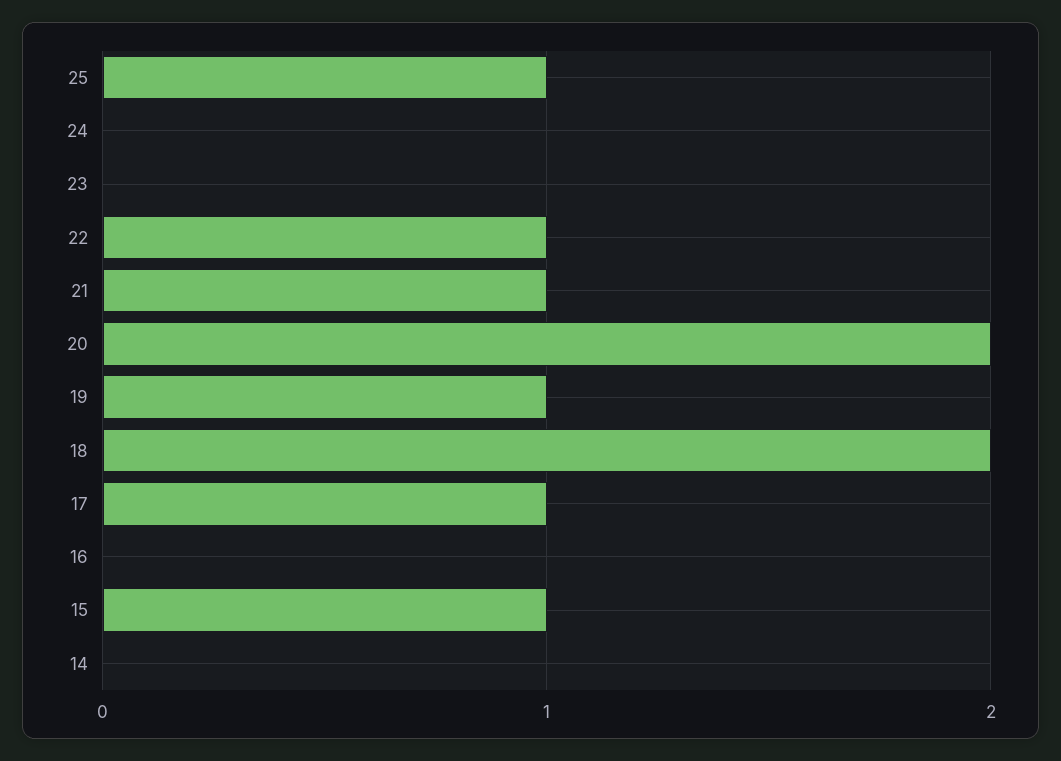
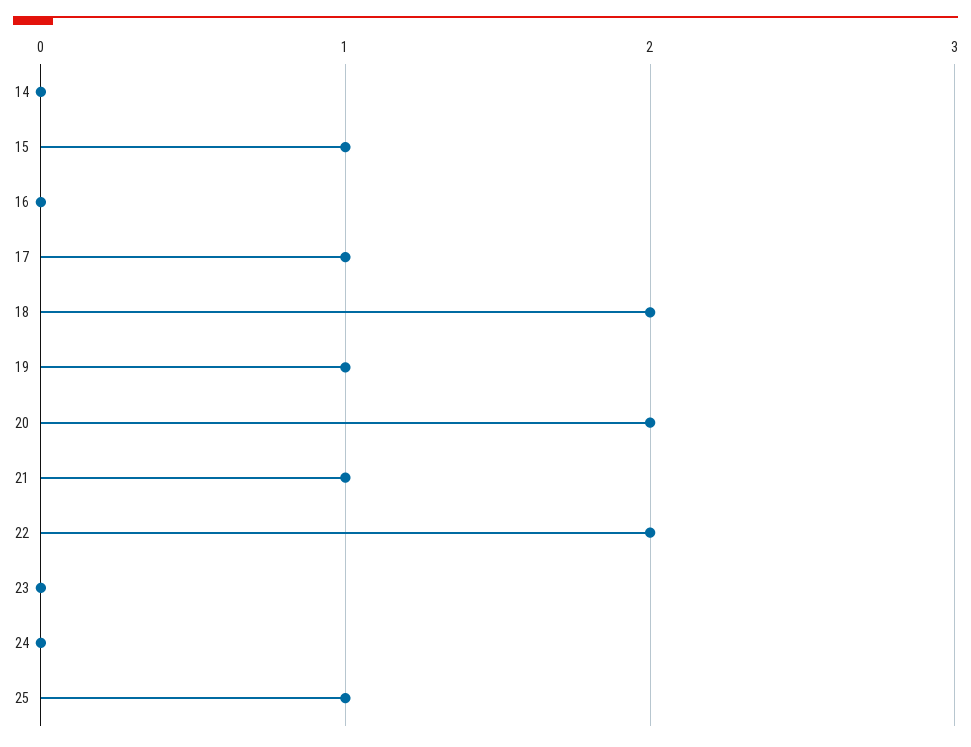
  {
    "25": 1,
    "24": 0,
    "23": 0,
-   "22": 1,
+   "22": 2,
    "21": 1,
    "20": 2,
    "19": 1,
    "18": 2,
    "17": 1,
    "16": 0,
    "15": 1,
    "14": 0
  }

